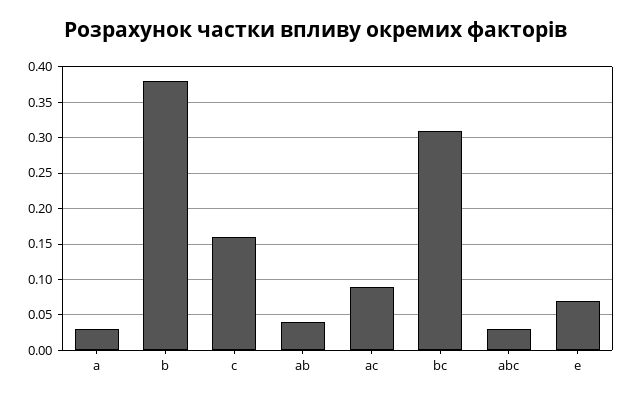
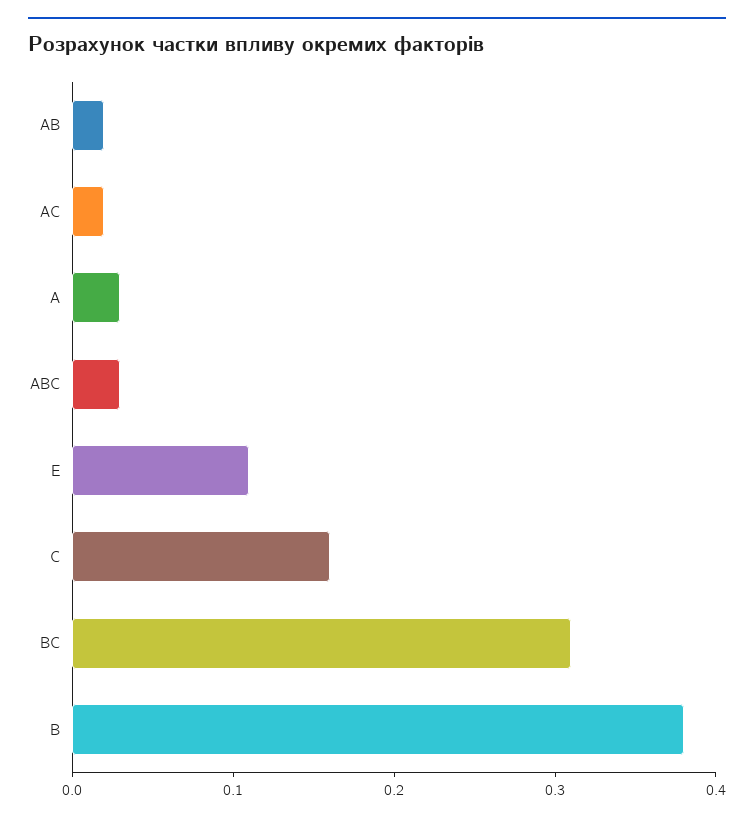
  {
    "a": 0.03,
    "b": 0.38,
    "c": 0.16,
-   "ab": 0.04,
+   "ab": 0.02,
-   "ac": 0.09,
+   "ac": 0.02,
    "bc": 0.31,
    "abc": 0.03,
-   "e": 0.07
+   "e": 0.11
  }

